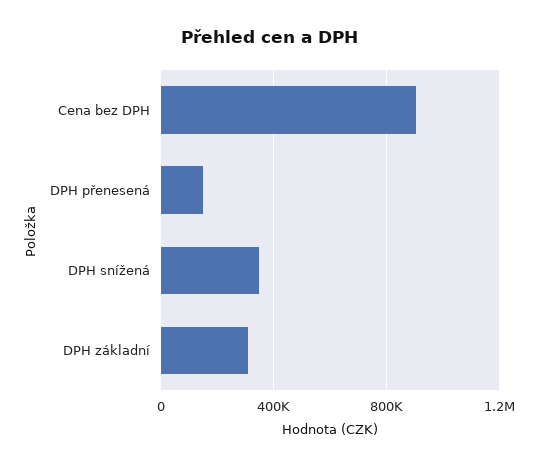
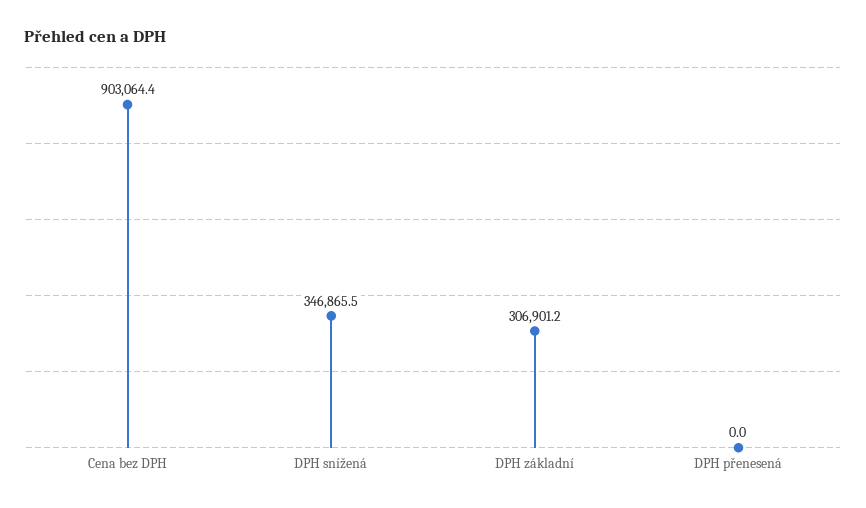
  {
    "Cena bez DPH": 903064.4,
-   "DPH přenesená": 150000,
+   "DPH přenesená": 0,
    "DPH snížená": 346865.5,
    "DPH základní": 306901.2
  }

